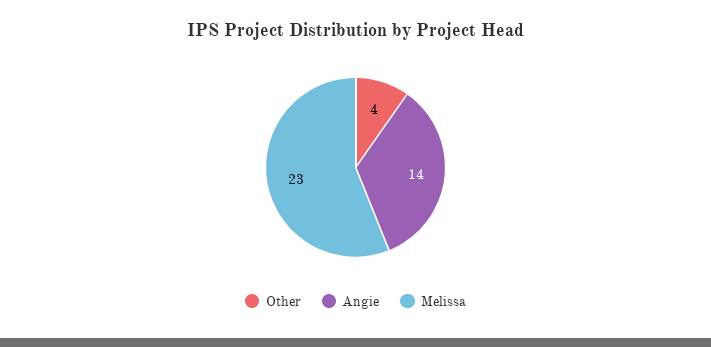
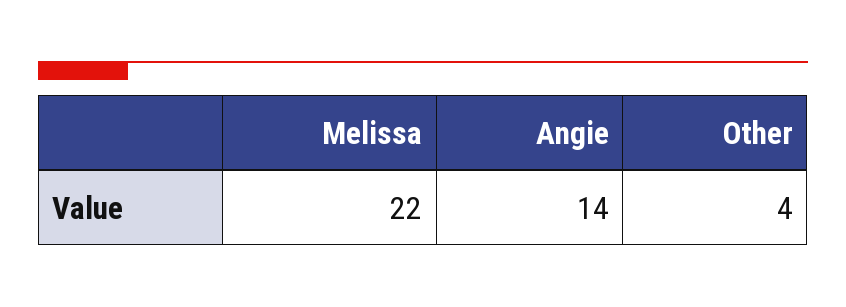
  {
    "Other": 4,
    "Angie": 14,
-   "Melissa": 23
+   "Melissa": 22
  }

